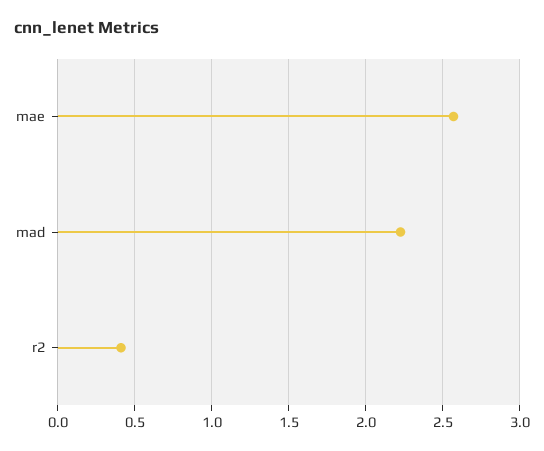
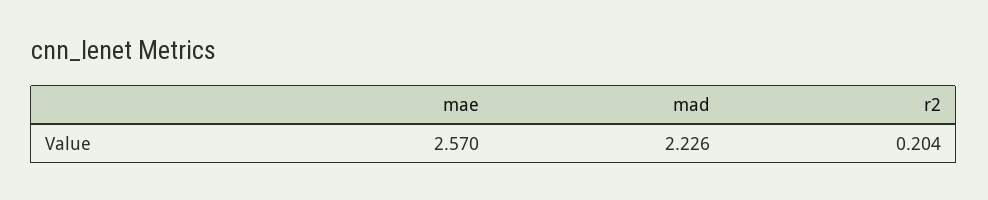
  {
    "mae": 2.57,
    "mad": 2.226,
-   "r2": 0.4
+   "r2": 0.204
  }

